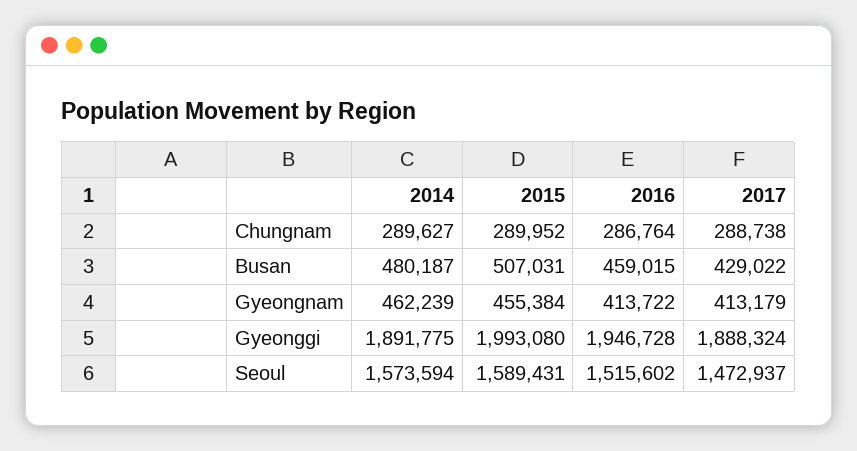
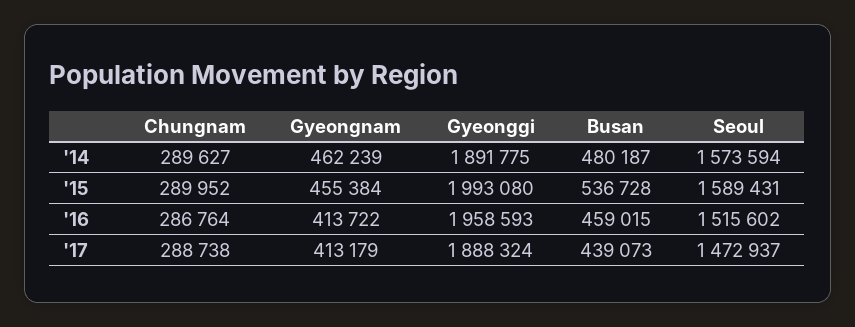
  {
    "2014": {
      "Chungnam": 289627,
      "Busan": 480187,
      "Gyeongnam": 462239,
      "Gyeonggi": 1891775,
      "Seoul": 1573594
    },
    "2015": {
      "Chungnam": 289952,
-     "Busan": 507031,
+     "Busan": 536728,
      "Gyeongnam": 455384,
      "Gyeonggi": 1993080,
      "Seoul": 1589431
    },
    "2016": {
      "Chungnam": 286764,
      "Busan": 459015,
      "Gyeongnam": 413722,
-     "Gyeonggi": 1946728,
+     "Gyeonggi": 1958593,
      "Seoul": 1515602
    },
    "2017": {
      "Chungnam": 288738,
-     "Busan": 429022,
+     "Busan": 439073,
      "Gyeongnam": 413179,
      "Gyeonggi": 1888324,
      "Seoul": 1472937
    }
  }

